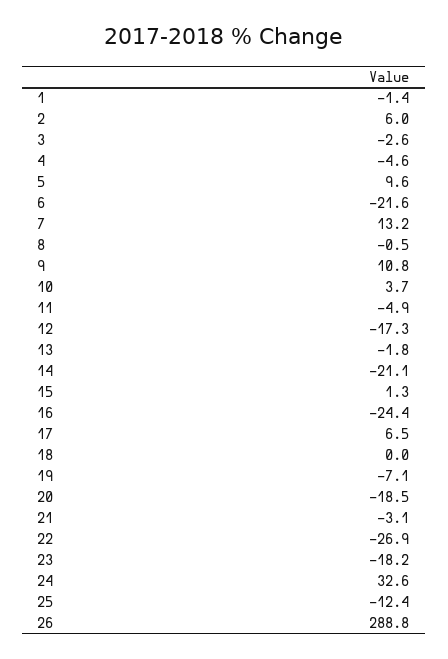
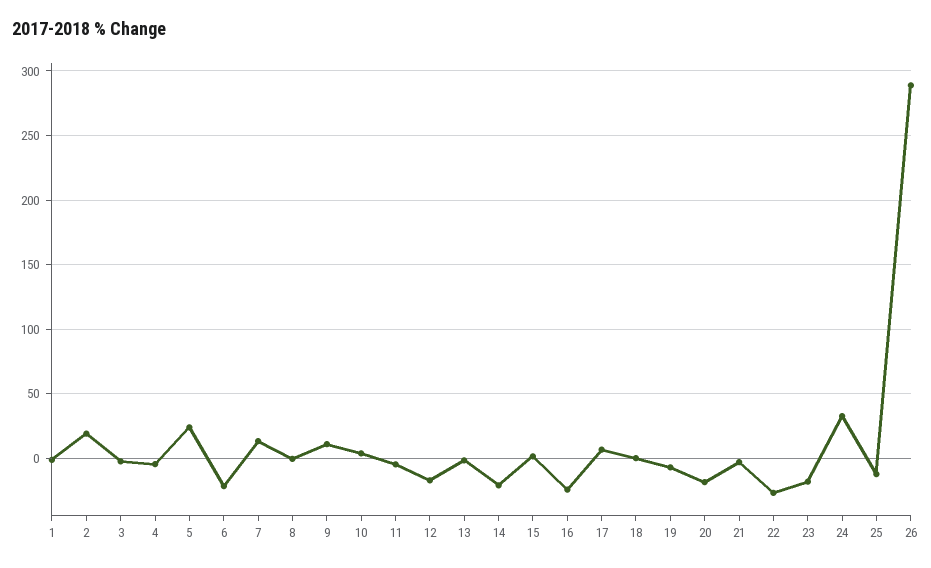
  {
    "1": -1.4,
-   "2": 6,
+   "2": 20,
    "3": -2.6,
    "4": -4.6,
-   "5": 9.6,
+   "5": 25,
    "6": -21.6,
    "7": 13.2,
    "8": -0.5,
    "9": 10.8,
    "10": 3.7,
    "11": -4.9,
    "12": -17.3,
    "13": -1.8,
    "14": -21.1,
    "15": 1.3,
    "16": -24.4,
    "17": 6.5,
    "18": 0,
    "19": -7.1,
    "20": -18.5,
    "21": -3.1,
    "22": -26.9,
    "23": -18.2,
    "24": 32.6,
    "25": -12.4,
    "26": 288.8
  }

